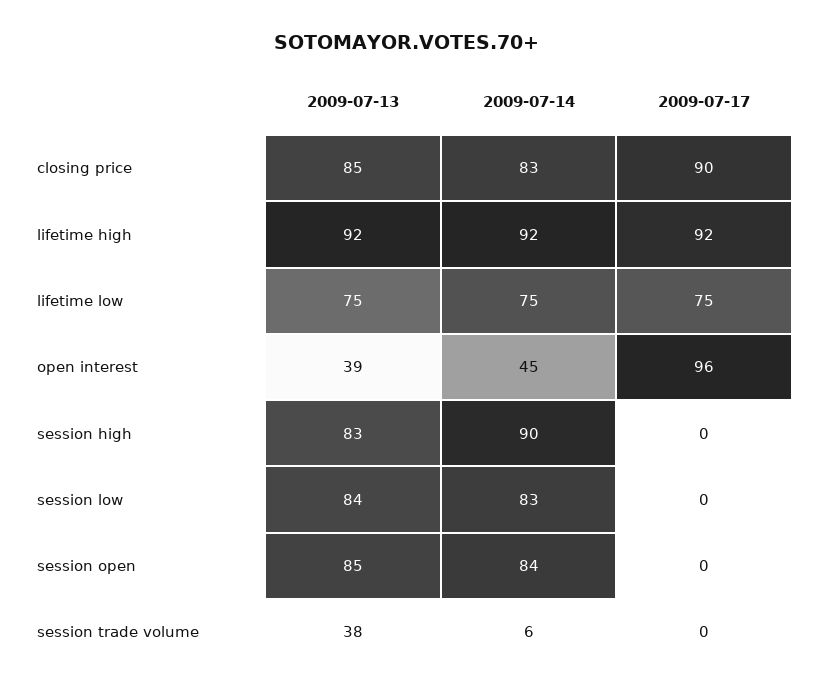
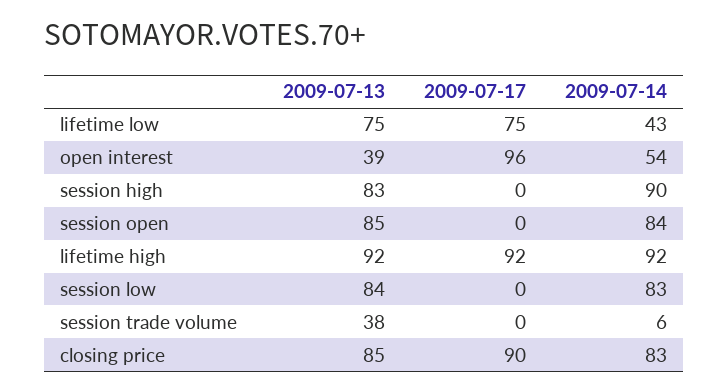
  {
    "2009-07-13": {
      "closing price": 85,
      "lifetime high": 92,
      "lifetime low": 75,
      "open interest": 39,
      "session high": 83,
      "session low": 84,
      "session open": 85,
      "session trade volume": 38
    },
    "2009-07-14": {
      "closing price": 83,
      "lifetime high": 92,
-     "lifetime low": 75,
+     "lifetime low": 43,
-     "open interest": 45,
+     "open interest": 54,
      "session high": 90,
      "session low": 83,
      "session open": 84,
      "session trade volume": 6
    },
    "2009-07-17": {
      "closing price": 90,
      "lifetime high": 92,
      "lifetime low": 75,
      "open interest": 96,
      "session high": 0,
      "session low": 0,
      "session open": 0,
      "session trade volume": 0
    }
  }

